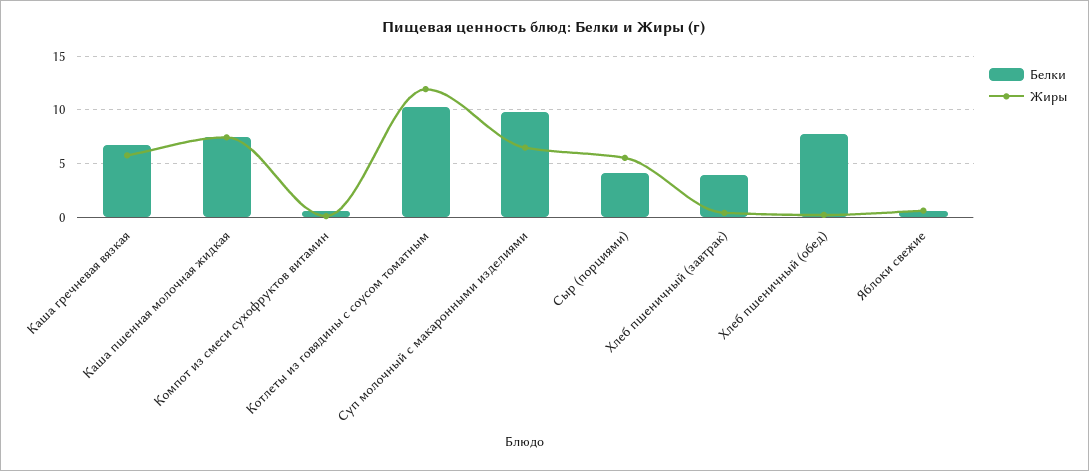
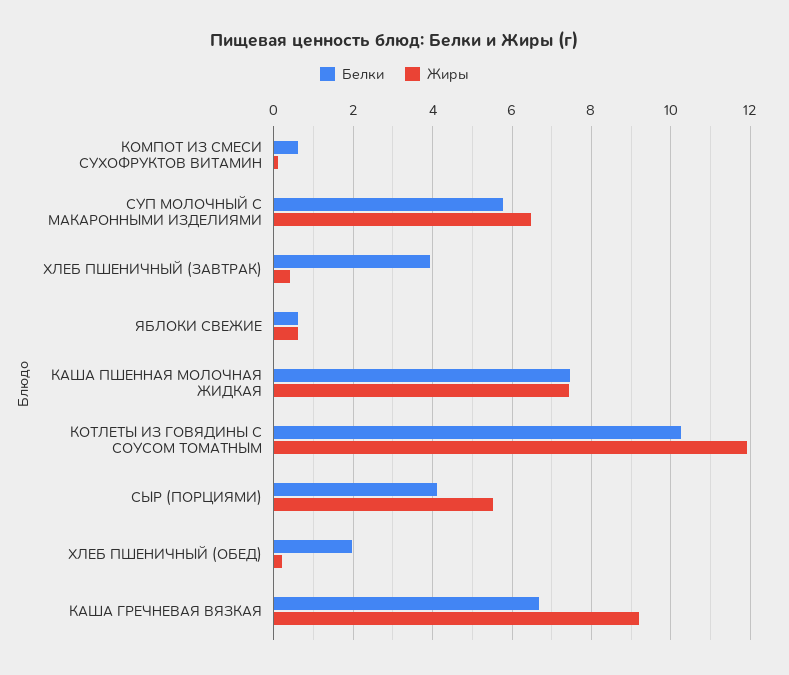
  {
    "Белки": {
      "Каша гречневая вязкая": 6.6,
      "Каша пшенная молочная жидкая": 7.4,
      "Компот из смеси сухофруктов витамин": 0.6,
      "Котлеты из говядины с соусом томатным": 10.2,
-     "Суп молочный с макаронными изделиями": 10,
+     "Суп молочный с макаронными изделиями": 5.8,
      "Сыр (порциями)": 4.2,
      "Хлеб пшеничный (завтрак)": 4,
-     "Хлеб пшеничный (обед)": 8,
+     "Хлеб пшеничный (обед)": 2,
      "Яблоки свежие": 0.6
    },
    "Жиры": {
-     "Каша гречневая вязкая": 6,
+     "Каша гречневая вязкая": 9.2,
      "Каша пшенная молочная жидкая": 7.4,
      "Компот из смеси сухофруктов витамин": 0.2,
      "Котлеты из говядины с соусом томатным": 12,
      "Суп молочный с макаронными изделиями": 6.4,
      "Сыр (порциями)": 5.6,
      "Хлеб пшеничный (завтрак)": 0.4,
      "Хлеб пшеничный (обед)": 0.2,
      "Яблоки свежие": 0.6
    }
  }

